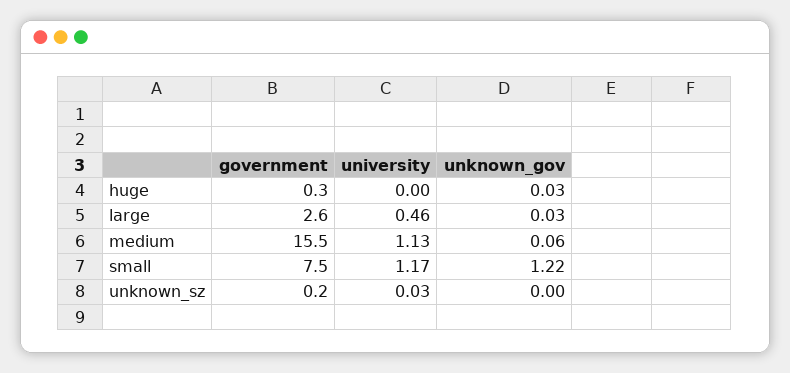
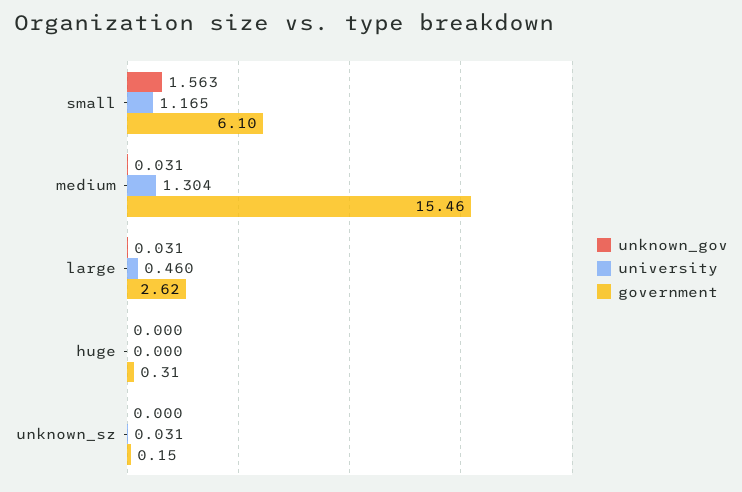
  {
    "government": {
      "huge": 0.31,
      "large": 2.62,
      "medium": 15.46,
-     "small": 7.5,
+     "small": 6.1,
      "unknown_sz": 0.15
    },
    "university": {
      "huge": 0,
      "large": 0.46,
-     "medium": 1.13,
+     "medium": 1.304,
      "small": 1.165,
      "unknown_sz": 0.031
    },
    "unknown_gov": {
-     "huge": 0.03,
+     "huge": 0,
      "large": 0.031,
-     "medium": 0.06,
+     "medium": 0.031,
-     "small": 1.22,
+     "small": 1.563,
      "unknown_sz": 0
    }
  }

